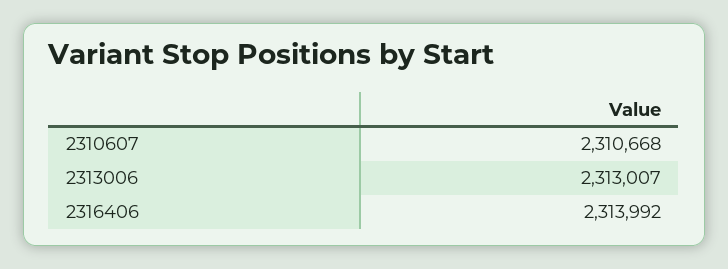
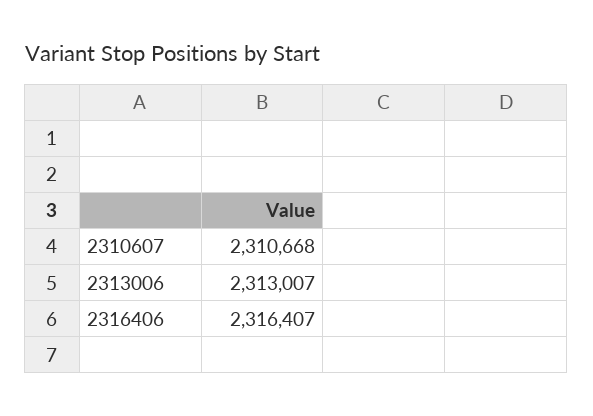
  {
    "2310607": 2310668,
    "2313006": 2313007,
-   "2316406": 2313992
+   "2316406": 2316407
  }

